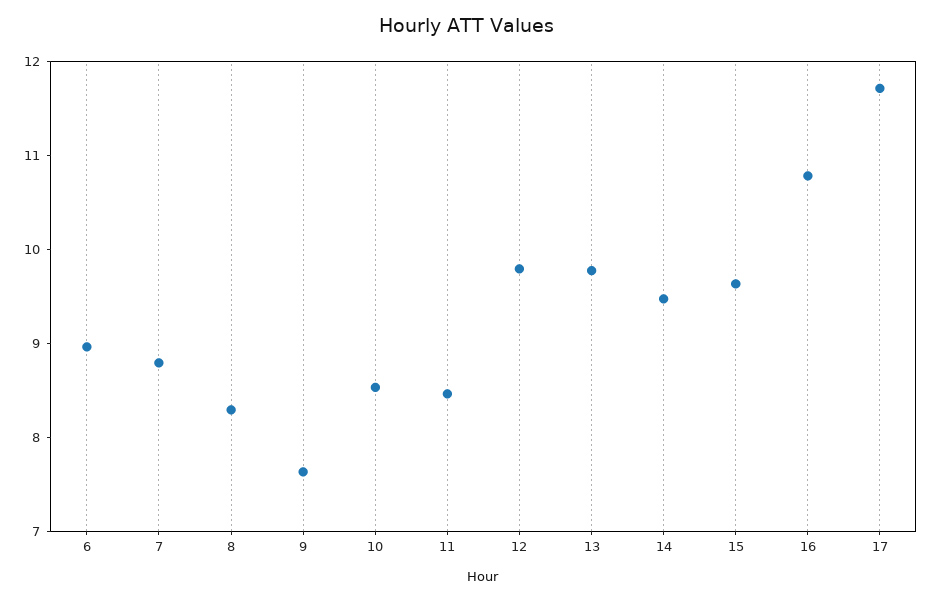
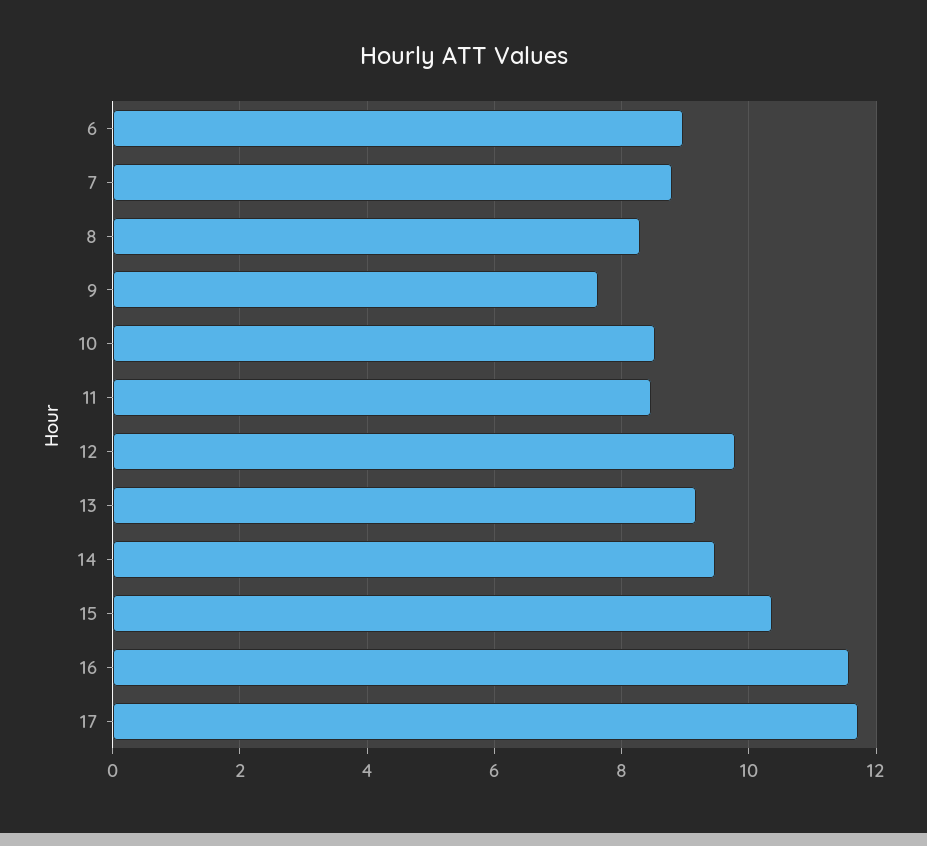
  {
    "6": 9,
    "7": 8.8,
    "8": 8.2,
    "9": 7.6,
    "10": 8.6,
    "11": 8.4,
    "12": 9.8,
-   "13": 9.8,
+   "13": 9.2,
    "14": 9.4,
-   "15": 9.6,
+   "15": 10.4,
-   "16": 10.8,
+   "16": 11.6,
    "17": 11.8
  }

